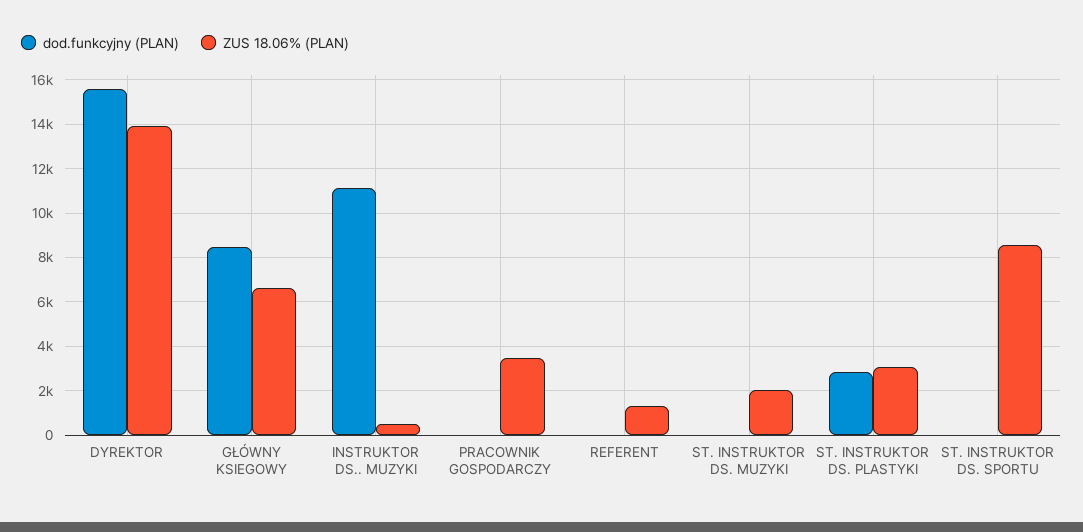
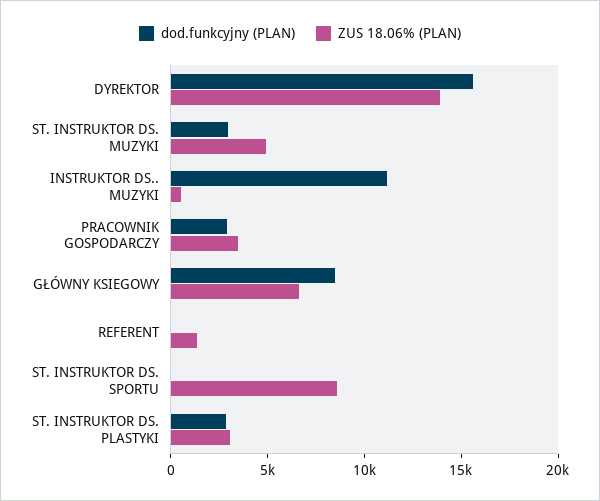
  {
    "dod.funkcyjny (PLAN)": {
      "DYREKTOR": 15500,
      "GŁÓWNY KSIEGOWY": 8500,
      "INSTRUKTOR DS.. MUZYKI": 11000,
-     "PRACOWNIK GOSPODARCZY": 0,
+     "PRACOWNIK GOSPODARCZY": 3000,
      "REFERENT": 0,
-     "ST. INSTRUKTOR DS. MUZYKI": 0,
+     "ST. INSTRUKTOR DS. MUZYKI": 3000,
      "ST. INSTRUKTOR DS. PLASTYKI": 3000,
      "ST. INSTRUKTOR DS. SPORTU": 0
    },
    "ZUS 18.06% (PLAN)": {
      "DYREKTOR": 14000,
      "GŁÓWNY KSIEGOWY": 6500,
      "INSTRUKTOR DS.. MUZYKI": 500,
      "PRACOWNIK GOSPODARCZY": 3500,
      "REFERENT": 1500,
-     "ST. INSTRUKTOR DS. MUZYKI": 2000,
+     "ST. INSTRUKTOR DS. MUZYKI": 5000,
      "ST. INSTRUKTOR DS. PLASTYKI": 3000,
      "ST. INSTRUKTOR DS. SPORTU": 8500
    }
  }

